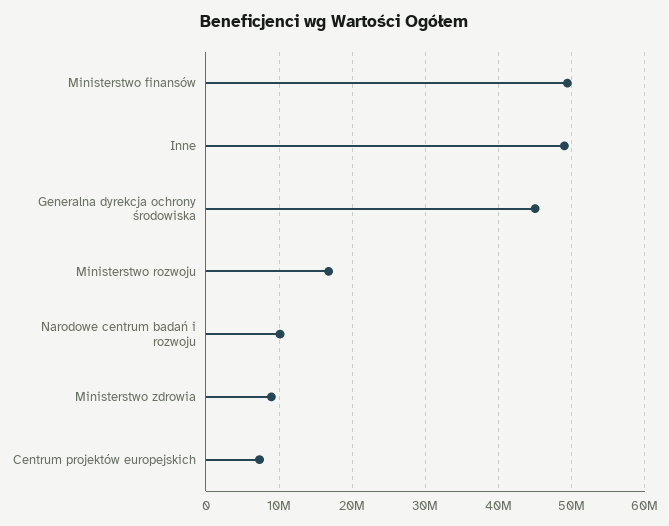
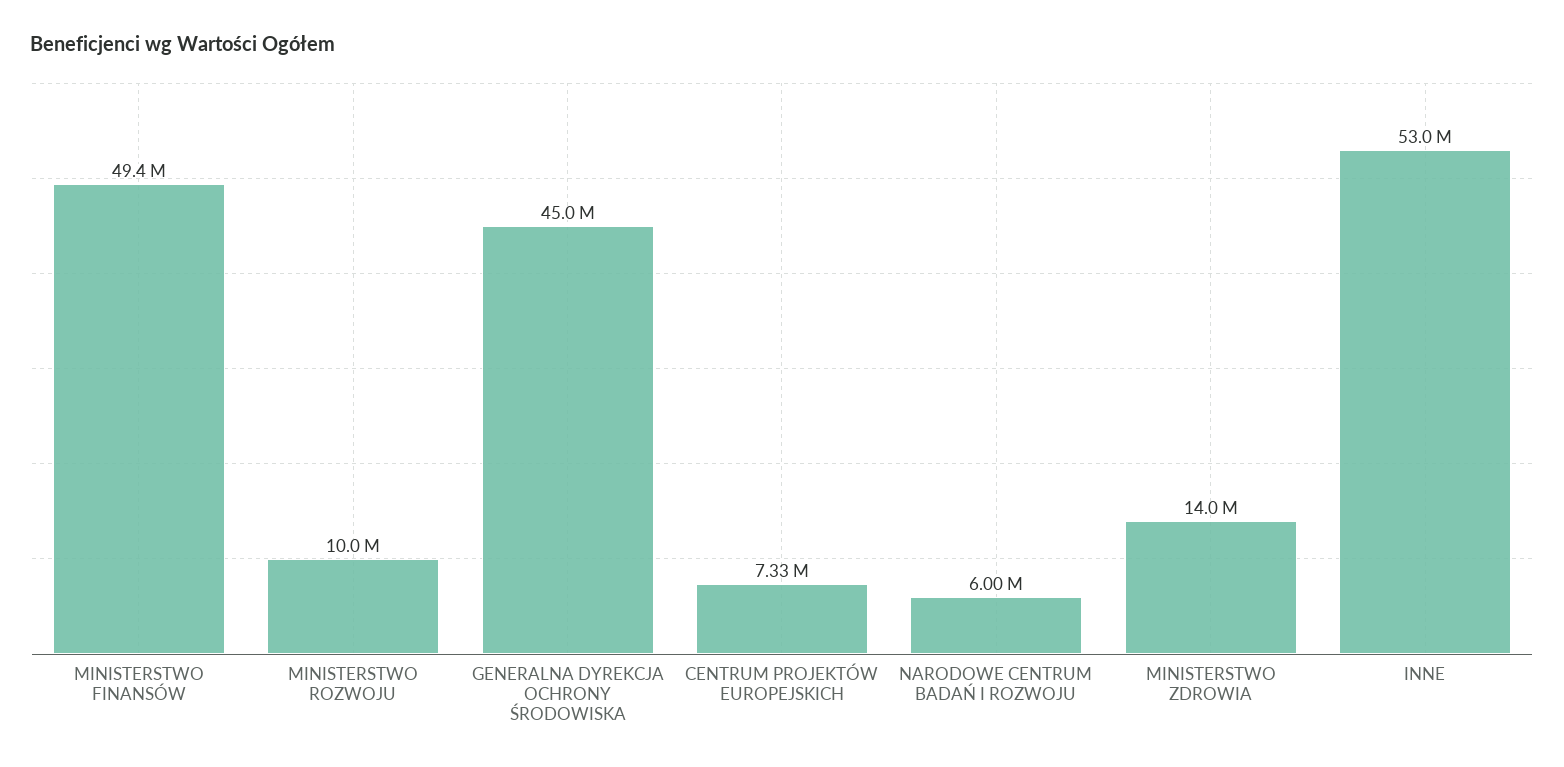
  {
    "Ministerstwo finansów": 49400000,
-   "Inne": 49000000,
+   "Inne": 53000000,
    "Generalna dyrekcja ochrony środowiska": 45000000,
-   "Ministerstwo rozwoju": 17000000,
+   "Ministerstwo rozwoju": 10000000,
-   "Narodowe centrum badań i rozwoju": 10000000,
+   "Narodowe centrum badań i rozwoju": 6000000,
-   "Ministerstwo zdrowia": 9000000,
+   "Ministerstwo zdrowia": 14000000,
    "Centrum projektów europejskich": 7330000
  }

